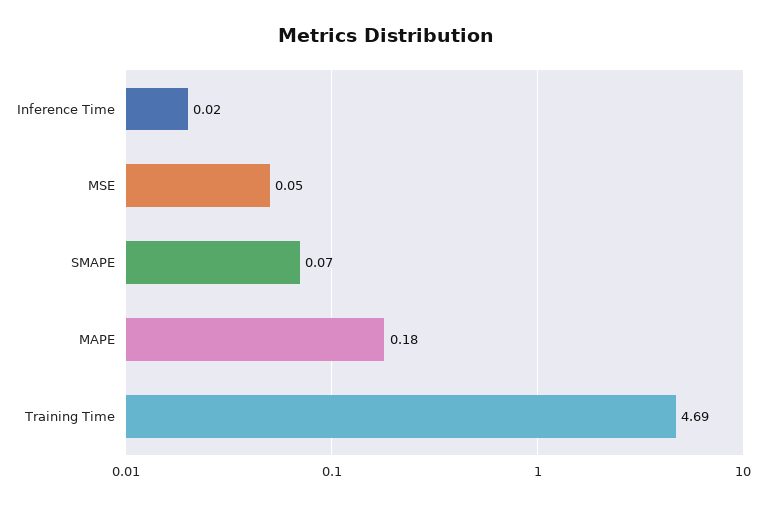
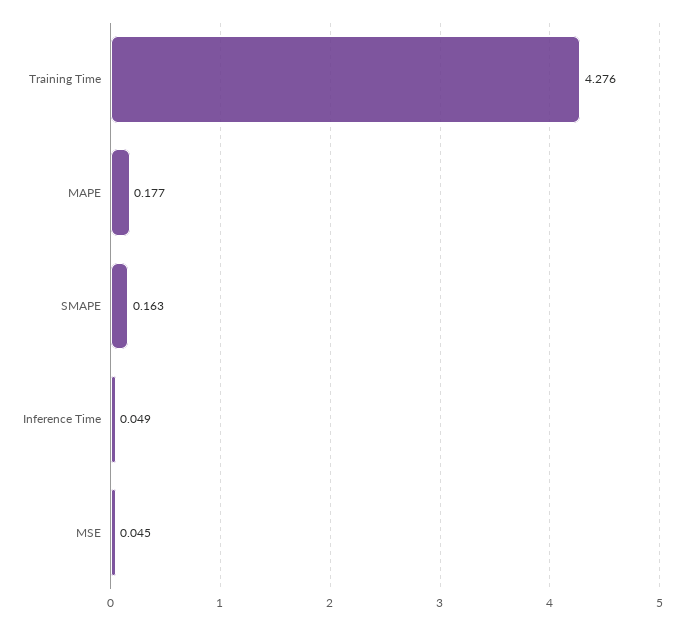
  {
-   "Inference Time": 0.02,
+   "Inference Time": 0.049,
    "MSE": 0.045,
-   "SMAPE": 0.07,
+   "SMAPE": 0.163,
    "MAPE": 0.177,
-   "Training Time": 4.69
+   "Training Time": 4.276
  }

